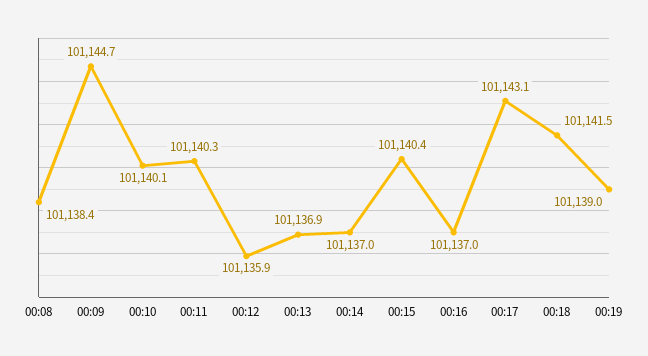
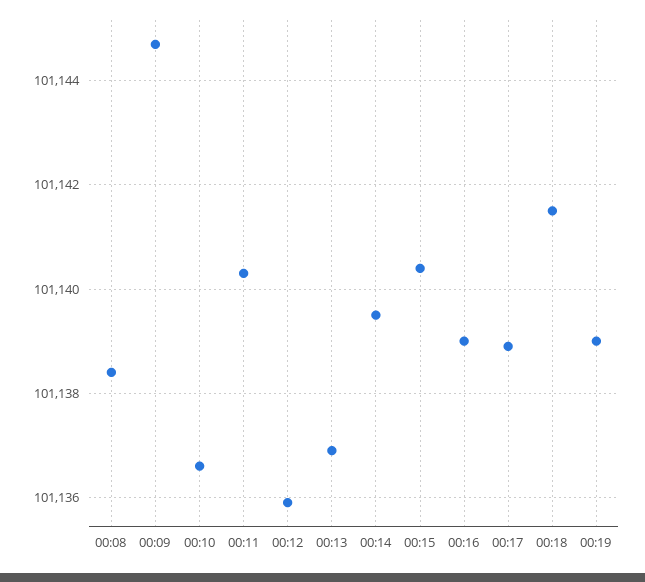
  {
    "00:08": 101138.4,
    "00:09": 101144.7,
-   "00:10": 101140.1,
+   "00:10": 101136.5,
    "00:11": 101140.3,
    "00:12": 101135.9,
    "00:13": 101136.9,
-   "00:14": 101137,
+   "00:14": 101139.5,
    "00:15": 101140.4,
-   "00:16": 101137,
+   "00:16": 101139,
-   "00:17": 101143.1,
+   "00:17": 101139,
    "00:18": 101141.5,
    "00:19": 101139
  }

